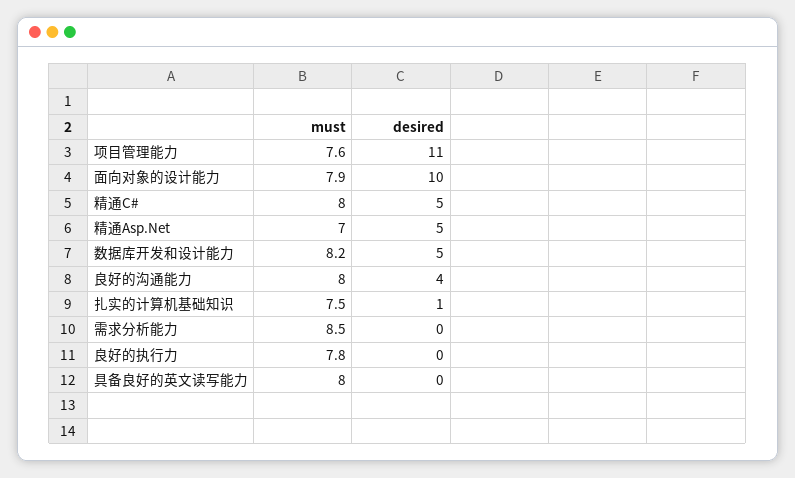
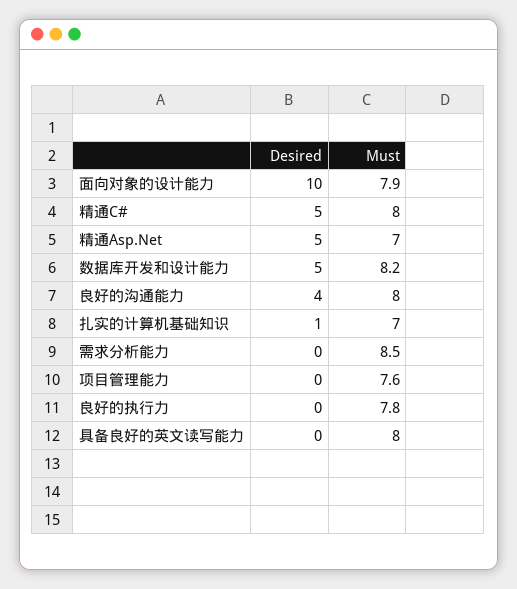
  {
    "must": {
      "项目管理能力": 7.6,
      "面向对象的设计能力": 7.9,
      "精通C#": 8,
      "精通Asp.Net": 7,
      "数据库开发和设计能力": 8.2,
      "良好的沟通能力": 8,
-     "扎实的计算机基础知识": 7.5,
+     "扎实的计算机基础知识": 7,
      "需求分析能力": 8.5,
      "良好的执行力": 7.8,
      "具备良好的英文读写能力": 8
    },
    "desired": {
-     "项目管理能力": 11,
+     "项目管理能力": 0,
      "面向对象的设计能力": 10,
      "精通C#": 5,
      "精通Asp.Net": 5,
      "数据库开发和设计能力": 5,
      "良好的沟通能力": 4,
      "扎实的计算机基础知识": 1,
      "需求分析能力": 0,
      "良好的执行力": 0,
      "具备良好的英文读写能力": 0
    }
  }

